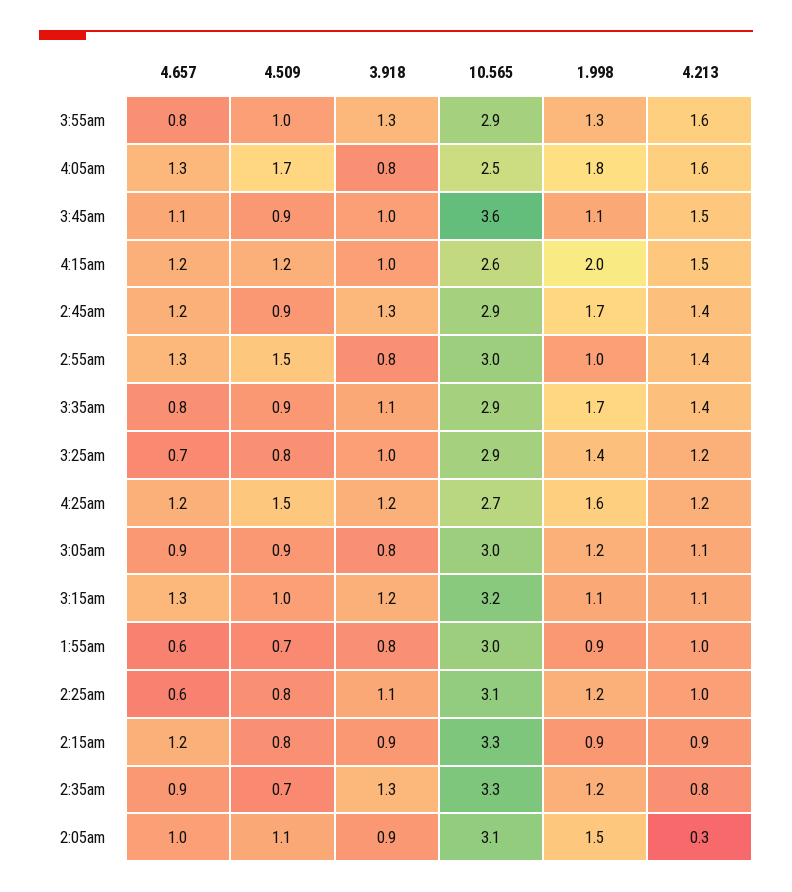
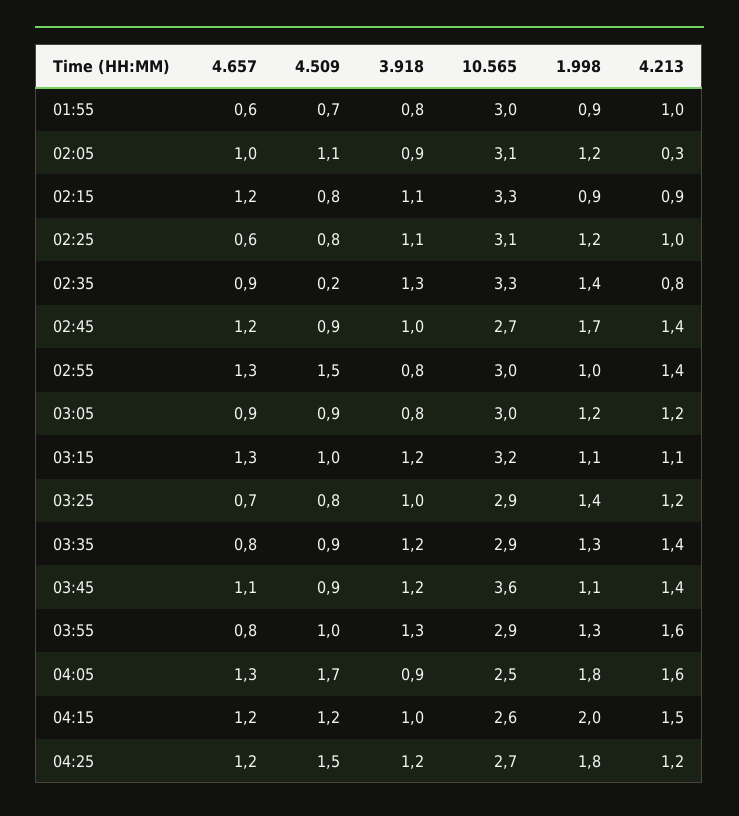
  {
    "4.657": {
      "3:55am": 0.8,
      "4:05am": 1.3,
      "3:45am": 1.1,
      "4:15am": 1.2,
      "2:45am": 1.2,
      "2:55am": 1.3,
      "3:35am": 0.8,
      "3:25am": 0.7,
      "4:25am": 1.2,
      "3:05am": 0.9,
      "3:15am": 1.3,
      "1:55am": 0.6,
      "2:25am": 0.6,
      "2:15am": 1.2,
      "2:35am": 0.9,
      "2:05am": 1
    },
    "4.509": {
      "3:55am": 1,
      "4:05am": 1.7,
      "3:45am": 0.9,
      "4:15am": 1.2,
      "2:45am": 0.9,
      "2:55am": 1.5,
      "3:35am": 0.9,
      "3:25am": 0.8,
      "4:25am": 1.5,
      "3:05am": 0.9,
      "3:15am": 1,
      "1:55am": 0.7,
      "2:25am": 0.8,
      "2:15am": 0.8,
-     "2:35am": 0.7,
+     "2:35am": 0.2,
      "2:05am": 1.1
    },
    "3.918": {
      "3:55am": 1.3,
-     "4:05am": 0.8,
+     "4:05am": 0.9,
-     "3:45am": 1,
+     "3:45am": 1.2,
      "4:15am": 1,
-     "2:45am": 1.3,
+     "2:45am": 1,
      "2:55am": 0.8,
-     "3:35am": 1.1,
+     "3:35am": 1.2,
      "3:25am": 1,
      "4:25am": 1.2,
      "3:05am": 0.8,
      "3:15am": 1.2,
      "1:55am": 0.8,
      "2:25am": 1.1,
-     "2:15am": 0.9,
+     "2:15am": 1.1,
      "2:35am": 1.3,
      "2:05am": 0.9
    },
    "10.565": {
      "3:55am": 2.9,
      "4:05am": 2.5,
      "3:45am": 3.6,
      "4:15am": 2.6,
-     "2:45am": 2.9,
+     "2:45am": 2.7,
      "2:55am": 3,
      "3:35am": 2.9,
      "3:25am": 2.9,
      "4:25am": 2.7,
      "3:05am": 3,
      "3:15am": 3.2,
      "1:55am": 3,
      "2:25am": 3.1,
      "2:15am": 3.3,
      "2:35am": 3.3,
      "2:05am": 3.1
    },
    "1.998": {
      "3:55am": 1.3,
      "4:05am": 1.8,
      "3:45am": 1.1,
      "4:15am": 2,
      "2:45am": 1.7,
      "2:55am": 1,
-     "3:35am": 1.7,
+     "3:35am": 1.3,
      "3:25am": 1.4,
-     "4:25am": 1.6,
+     "4:25am": 1.8,
      "3:05am": 1.2,
      "3:15am": 1.1,
      "1:55am": 0.9,
      "2:25am": 1.2,
      "2:15am": 0.9,
-     "2:35am": 1.2,
+     "2:35am": 1.4,
-     "2:05am": 1.5
+     "2:05am": 1.2
    },
    "4.213": {
      "3:55am": 1.6,
      "4:05am": 1.6,
-     "3:45am": 1.5,
+     "3:45am": 1.4,
      "4:15am": 1.5,
      "2:45am": 1.4,
      "2:55am": 1.4,
      "3:35am": 1.4,
      "3:25am": 1.2,
      "4:25am": 1.2,
-     "3:05am": 1.1,
+     "3:05am": 1.2,
      "3:15am": 1.1,
      "1:55am": 1,
      "2:25am": 1,
      "2:15am": 0.9,
      "2:35am": 0.8,
      "2:05am": 0.3
    }
  }

